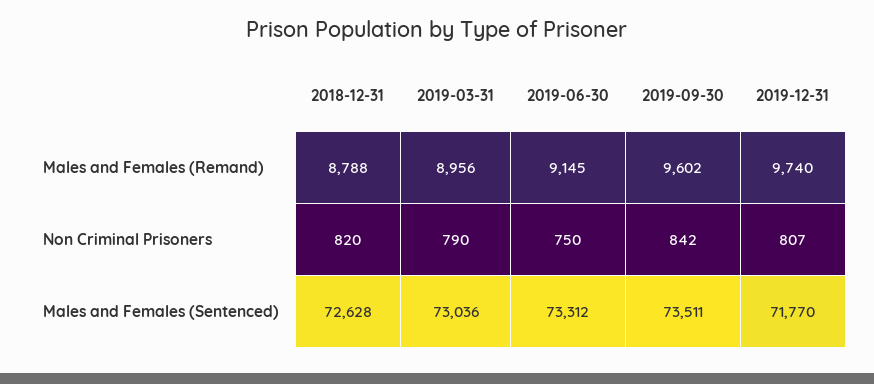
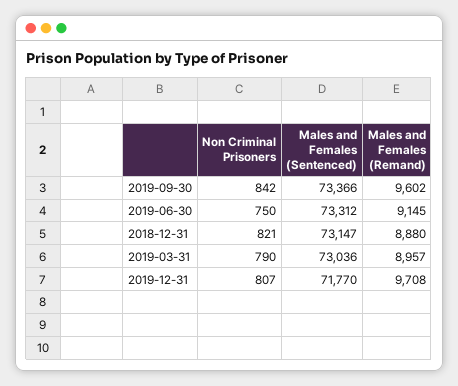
  {
    "2018-12-31": {
-     "Males and Females (Remand)": 8788,
+     "Males and Females (Remand)": 8880,
-     "Non Criminal Prisoners": 820,
+     "Non Criminal Prisoners": 821,
-     "Males and Females (Sentenced)": 72628
+     "Males and Females (Sentenced)": 73147
    },
    "2019-03-31": {
-     "Males and Females (Remand)": 8956,
+     "Males and Females (Remand)": 8957,
      "Non Criminal Prisoners": 790,
      "Males and Females (Sentenced)": 73036
    },
    "2019-06-30": {
      "Males and Females (Remand)": 9145,
      "Non Criminal Prisoners": 750,
      "Males and Females (Sentenced)": 73312
    },
    "2019-09-30": {
      "Males and Females (Remand)": 9602,
      "Non Criminal Prisoners": 842,
-     "Males and Females (Sentenced)": 73511
+     "Males and Females (Sentenced)": 73366
    },
    "2019-12-31": {
-     "Males and Females (Remand)": 9740,
+     "Males and Females (Remand)": 9708,
      "Non Criminal Prisoners": 807,
      "Males and Females (Sentenced)": 71770
    }
  }

